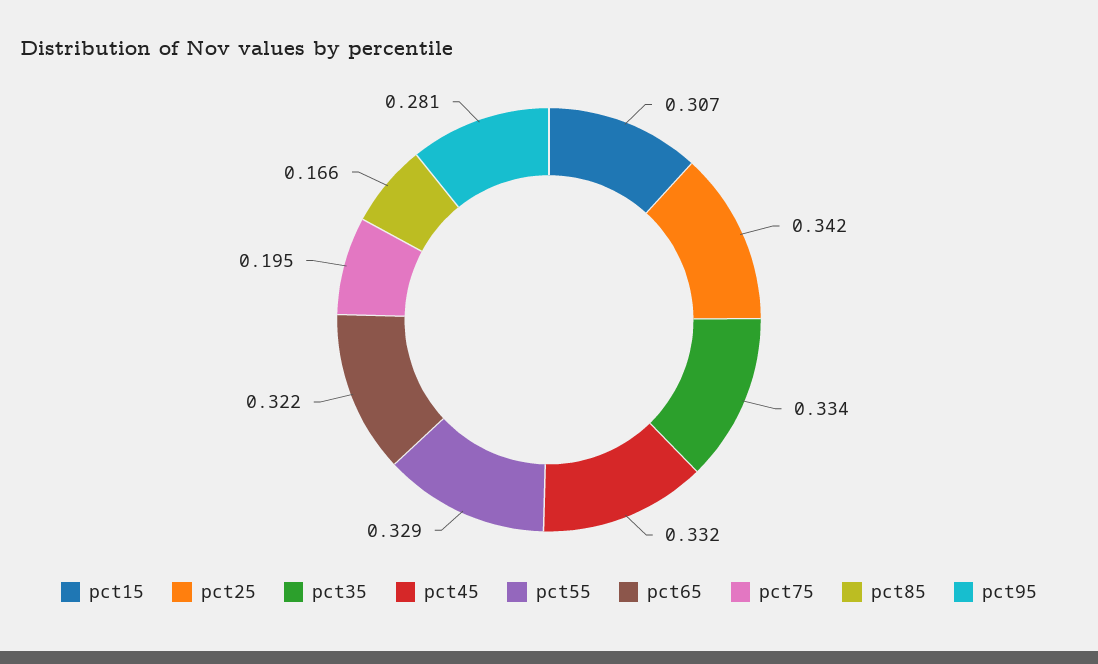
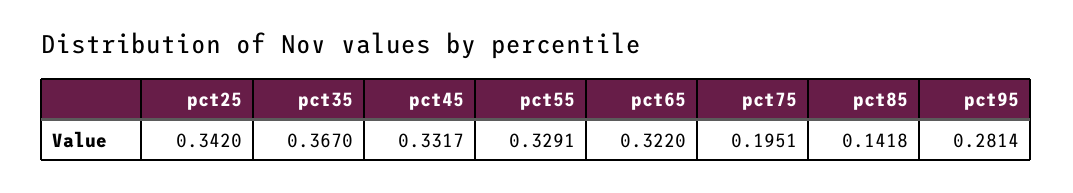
  {
-   "pct15": 0.307,
    "pct25": 0.342,
-   "pct35": 0.334,
+   "pct35": 0.367,
    "pct45": 0.3317,
    "pct55": 0.3291,
    "pct65": 0.322,
    "pct75": 0.1951,
-   "pct85": 0.166,
+   "pct85": 0.1418,
    "pct95": 0.2814
  }

